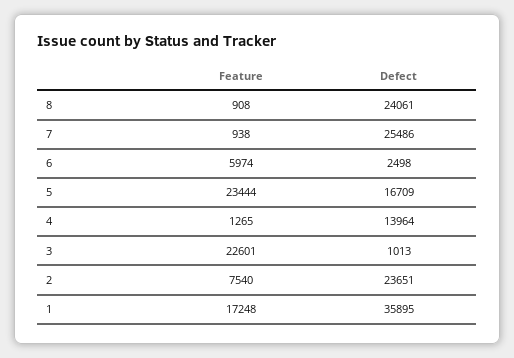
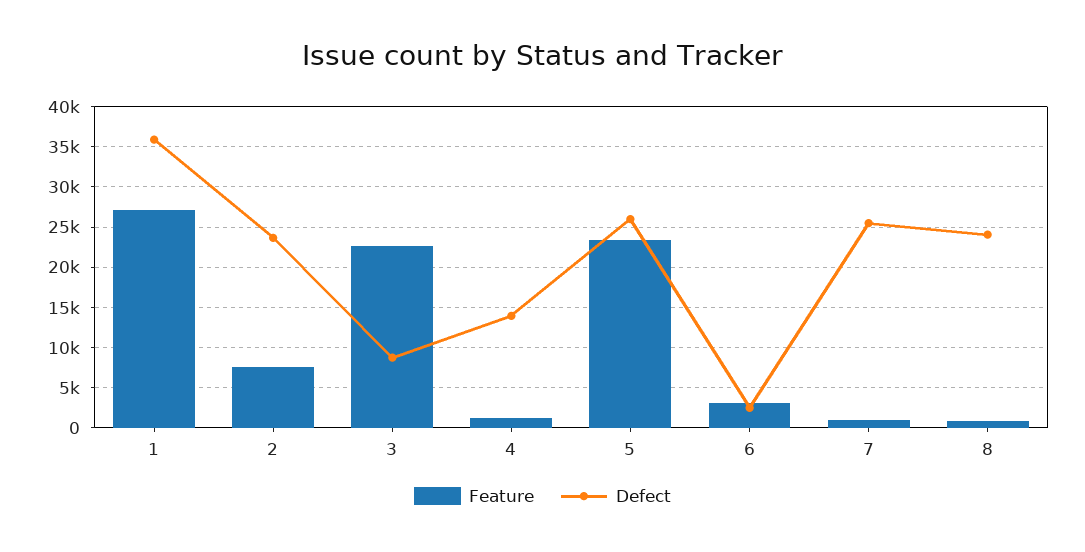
  {
    "Feature": {
      "8": 908,
      "7": 938,
-     "6": 5974,
+     "6": 3000,
      "5": 23444,
      "4": 1265,
      "3": 22601,
      "2": 7540,
-     "1": 17248
+     "1": 27000
    },
    "Defect": {
      "8": 24061,
      "7": 25486,
      "6": 2498,
-     "5": 16709,
+     "5": 26000,
      "4": 13964,
-     "3": 1013,
+     "3": 9000,
      "2": 23651,
      "1": 35895
    }
  }

